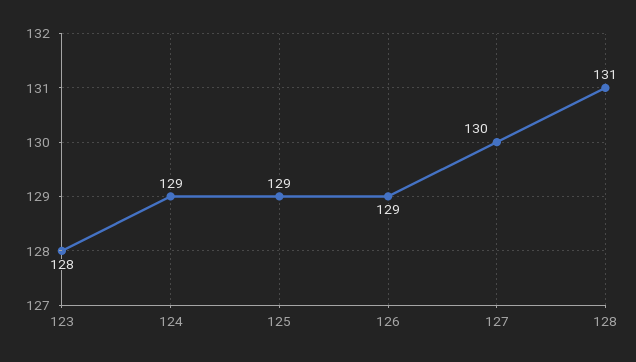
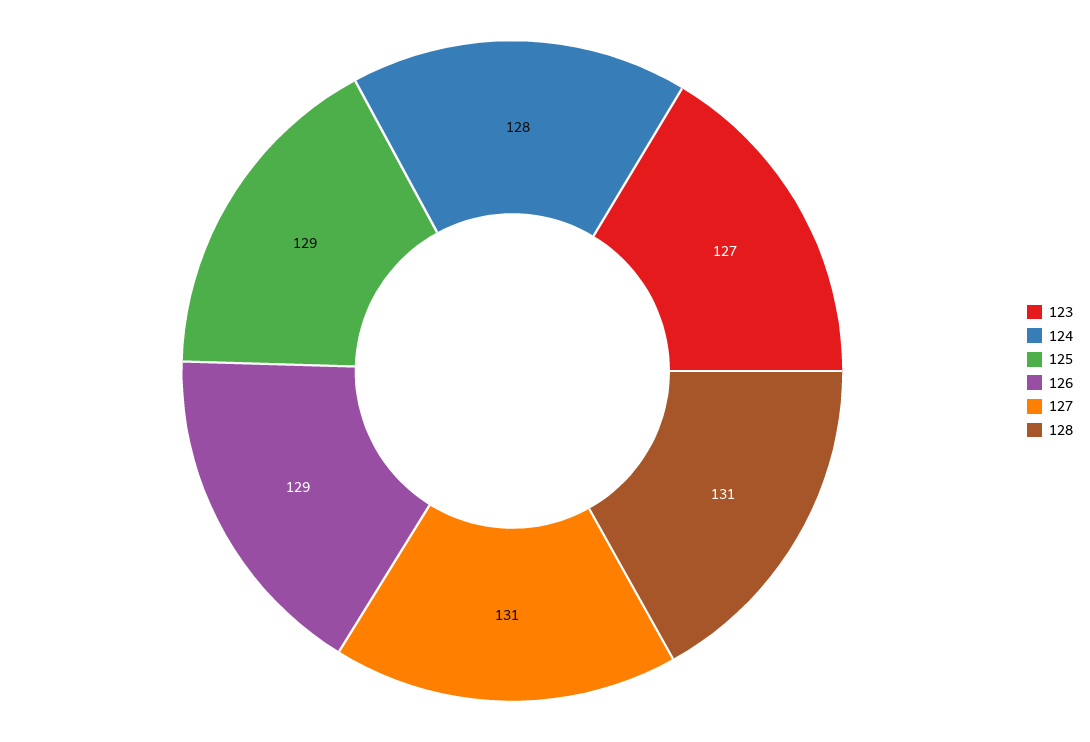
  {
-   "123": 128,
+   "123": 127,
-   "124": 129,
+   "124": 128,
    "125": 129,
    "126": 129,
-   "127": 130,
+   "127": 131,
    "128": 131
  }

